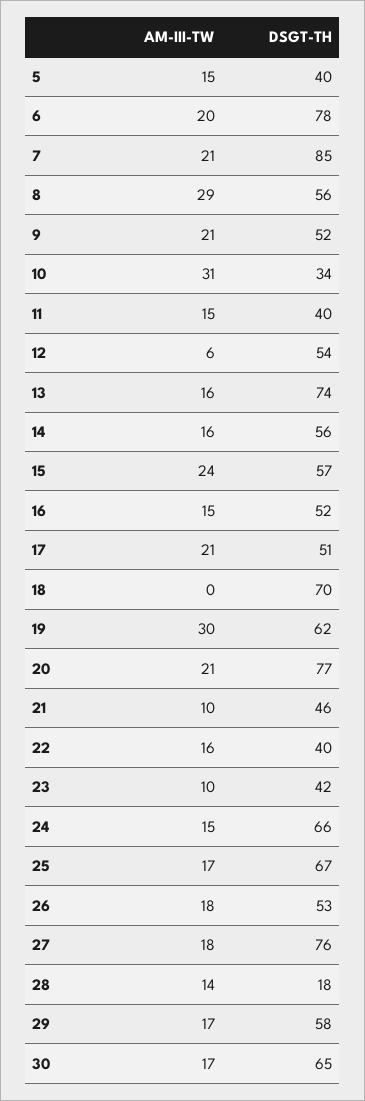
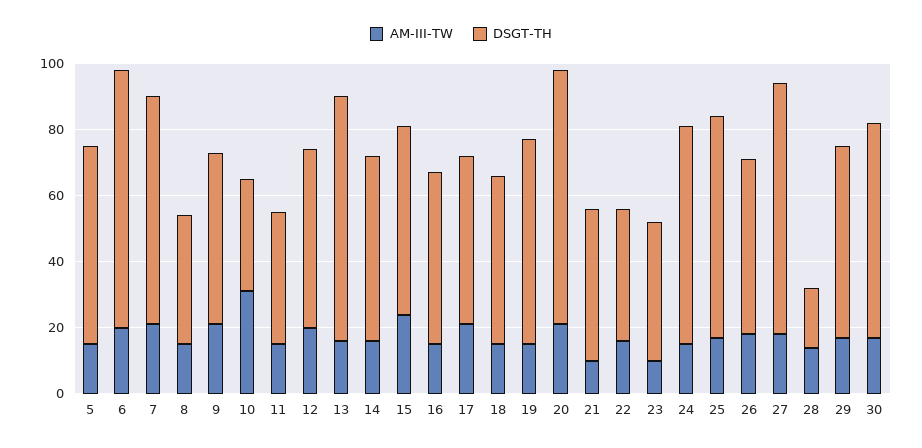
  {
    "AM-III-TW": {
      "5": 15,
      "6": 20,
      "7": 21,
-     "8": 29,
+     "8": 15,
      "9": 21,
      "10": 31,
      "11": 15,
-     "12": 6,
+     "12": 20,
      "13": 16,
      "14": 16,
      "15": 24,
      "16": 15,
      "17": 21,
-     "18": 0,
+     "18": 15,
-     "19": 30,
+     "19": 15,
      "20": 21,
      "21": 10,
      "22": 16,
      "23": 10,
      "24": 15,
      "25": 17,
      "26": 18,
      "27": 18,
      "28": 14,
      "29": 17,
      "30": 17
    },
    "DSGT-TH": {
-     "5": 40,
+     "5": 60,
      "6": 78,
-     "7": 85,
+     "7": 70,
-     "8": 56,
+     "8": 40,
      "9": 52,
      "10": 34,
      "11": 40,
      "12": 54,
      "13": 74,
      "14": 56,
      "15": 57,
      "16": 52,
      "17": 51,
-     "18": 70,
+     "18": 50,
      "19": 62,
      "20": 77,
      "21": 46,
      "22": 40,
      "23": 42,
      "24": 66,
      "25": 67,
      "26": 53,
      "27": 76,
      "28": 18,
      "29": 58,
      "30": 65
    }
  }

